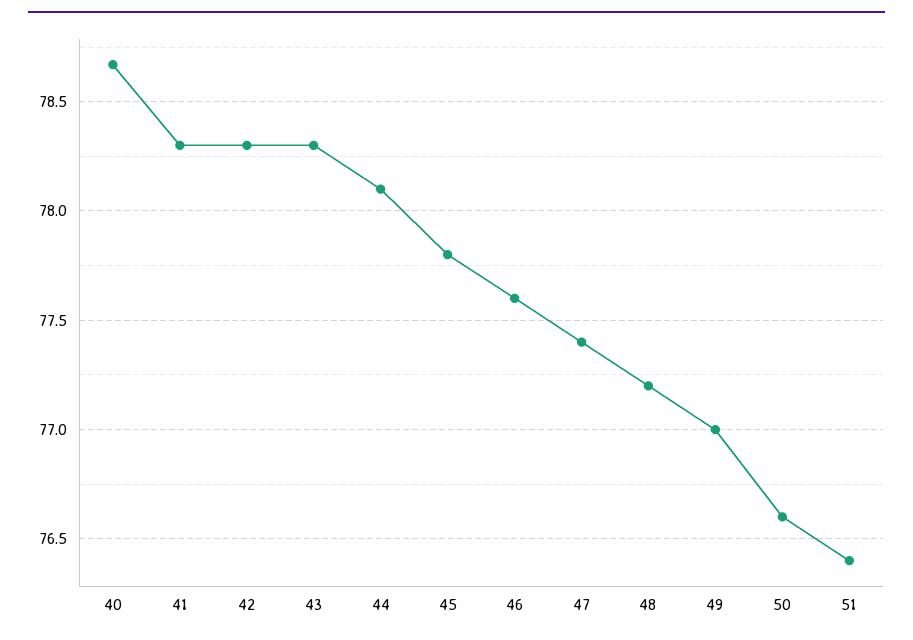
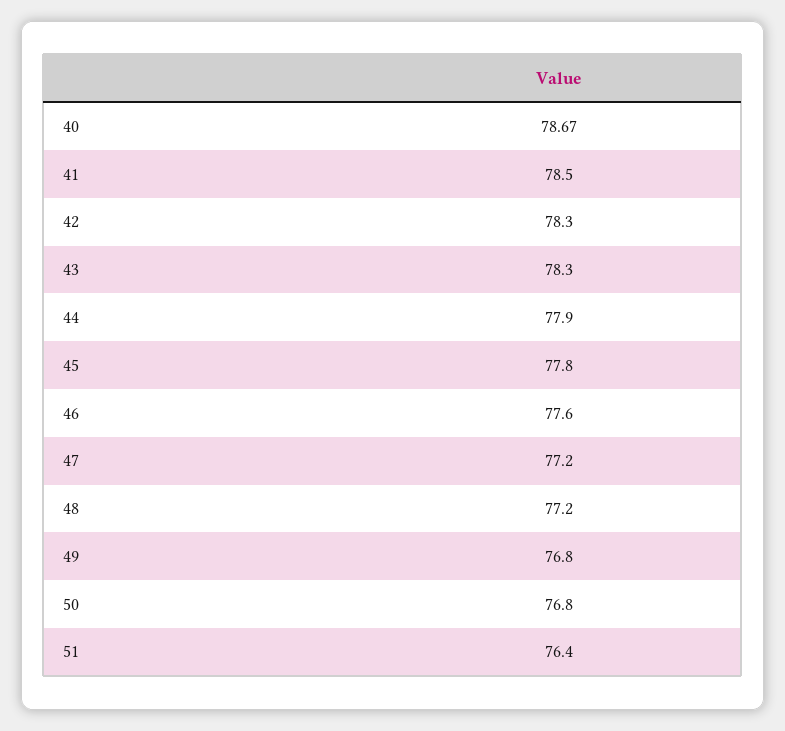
  {
    "40": 78.67,
-   "41": 78.3,
+   "41": 78.5,
    "42": 78.3,
    "43": 78.3,
-   "44": 78.1,
+   "44": 77.9,
    "45": 77.8,
    "46": 77.6,
-   "47": 77.4,
+   "47": 77.2,
    "48": 77.2,
-   "49": 77,
+   "49": 76.8,
-   "50": 76.6,
+   "50": 76.8,
    "51": 76.4
  }

